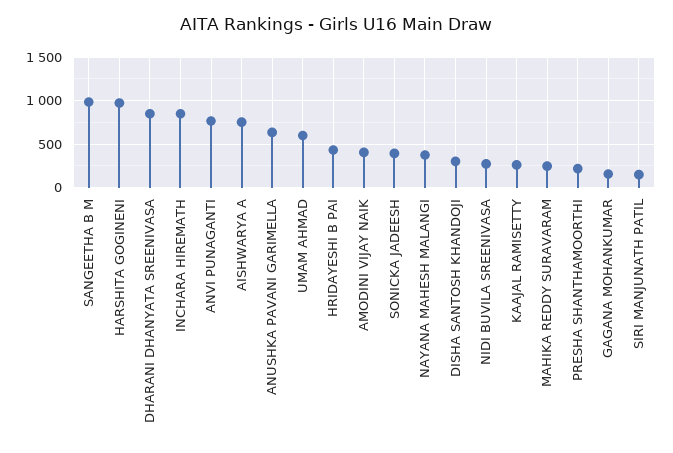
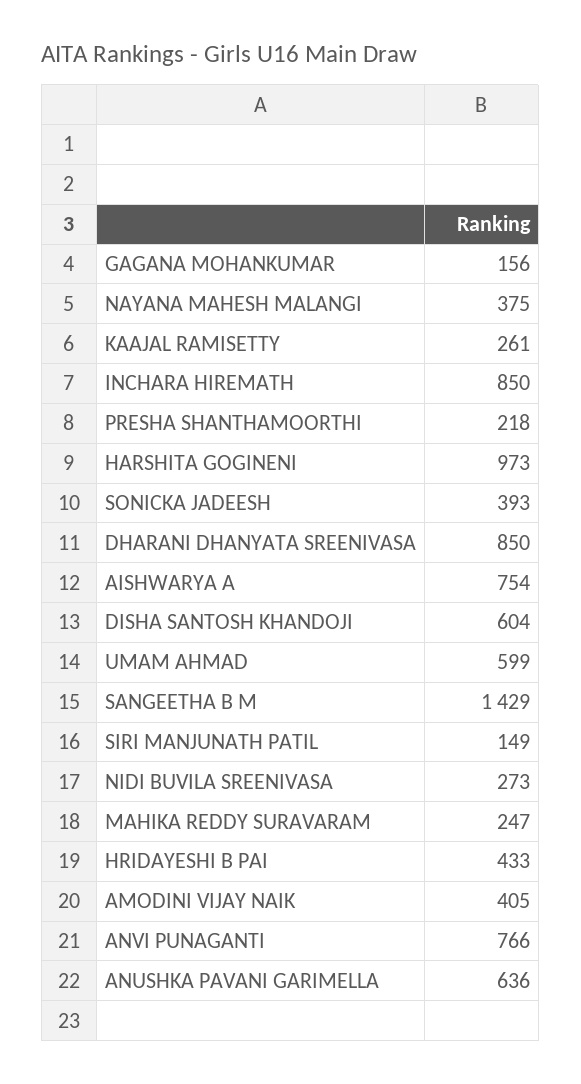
  {
-   "SANGEETHA B M": 1000,
+   "SANGEETHA B M": 1429,
    "HARSHITA GOGINENI": 973,
    "DHARANI DHANYATA SREENIVASA": 850,
    "INCHARA HIREMATH": 850,
    "ANVI PUNAGANTI": 766,
    "AISHWARYA A": 754,
    "ANUSHKA PAVANI GARIMELLA": 636,
    "UMAM AHMAD": 599,
    "HRIDAYESHI B PAI": 433,
    "AMODINI VIJAY NAIK": 405,
    "SONICKA JADEESH": 393,
    "NAYANA MAHESH MALANGI": 375,
-   "DISHA SANTOSH KHANDOJI": 300,
+   "DISHA SANTOSH KHANDOJI": 604,
    "NIDI BUVILA SREENIVASA": 273,
    "KAAJAL RAMISETTY": 261,
    "MAHIKA REDDY SURAVARAM": 247,
    "PRESHA SHANTHAMOORTHI": 218,
    "GAGANA MOHANKUMAR": 156,
    "SIRI MANJUNATH PATIL": 149
  }

